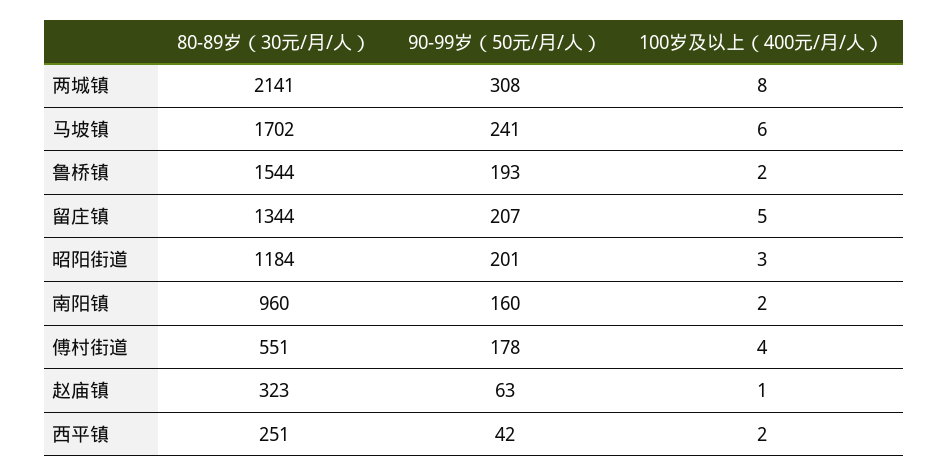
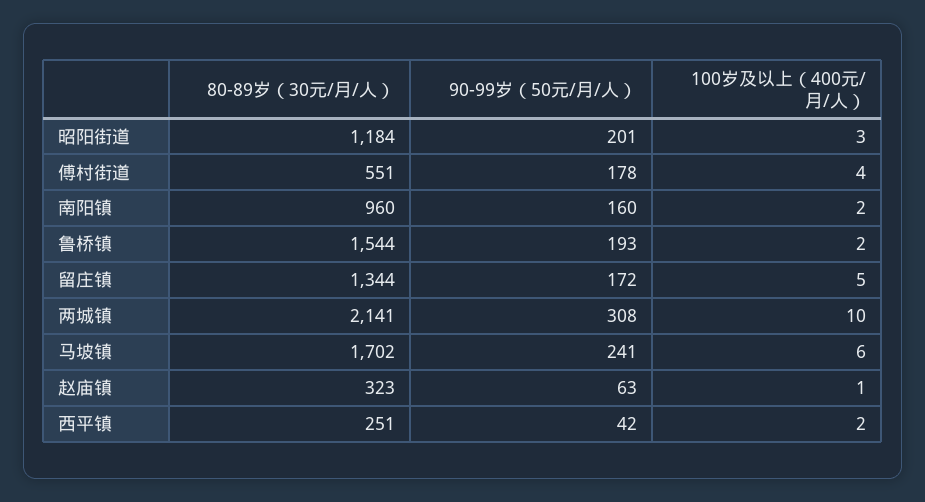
  {
    "80-89岁（30元/月/人）": {
      "两城镇": 2141,
      "马坡镇": 1702,
      "鲁桥镇": 1544,
      "留庄镇": 1344,
      "昭阳街道": 1184,
      "南阳镇": 960,
      "傅村街道": 551,
      "赵庙镇": 323,
      "西平镇": 251
    },
    "90-99岁（50元/月/人）": {
      "两城镇": 308,
      "马坡镇": 241,
      "鲁桥镇": 193,
-     "留庄镇": 207,
+     "留庄镇": 172,
      "昭阳街道": 201,
      "南阳镇": 160,
      "傅村街道": 178,
      "赵庙镇": 63,
      "西平镇": 42
    },
    "100岁及以上（400元/月/人）": {
-     "两城镇": 8,
+     "两城镇": 10,
      "马坡镇": 6,
      "鲁桥镇": 2,
      "留庄镇": 5,
      "昭阳街道": 3,
      "南阳镇": 2,
      "傅村街道": 4,
      "赵庙镇": 1,
      "西平镇": 2
    }
  }

